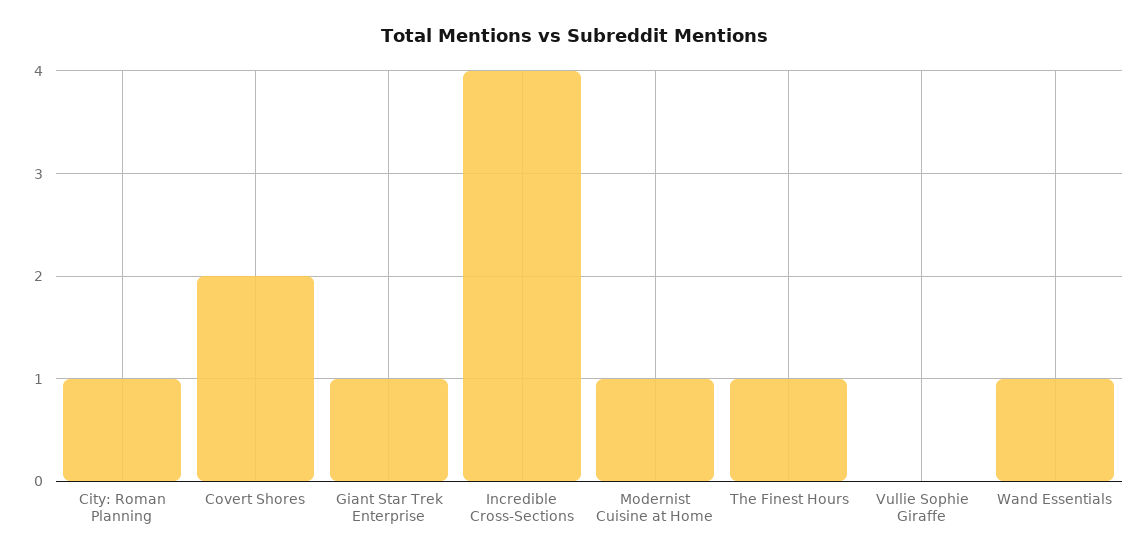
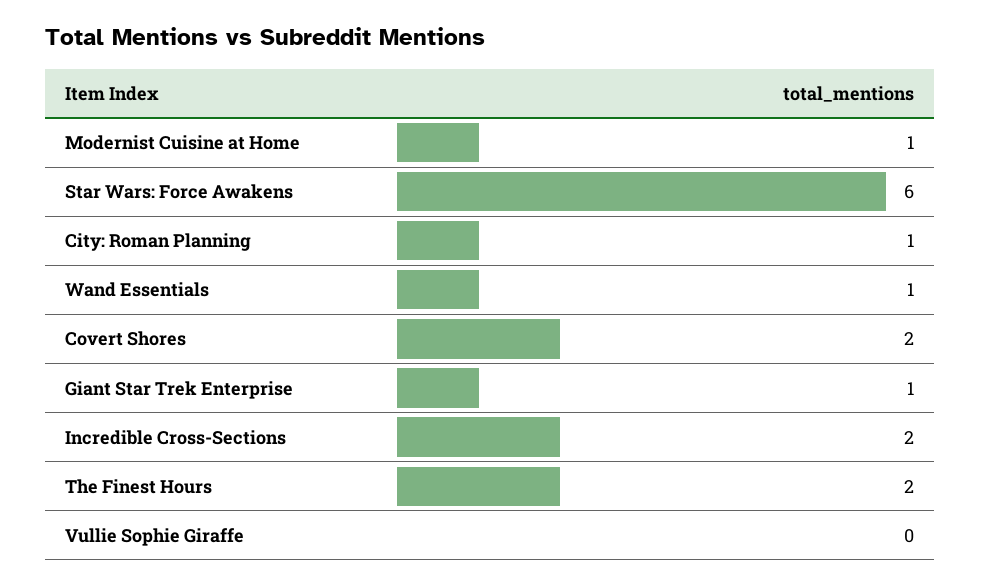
  {
    "City: Roman Planning": 1,
    "Covert Shores": 2,
    "Giant Star Trek Enterprise": 1,
-   "Incredible Cross-Sections": 4,
+   "Incredible Cross-Sections": 2,
    "Modernist Cuisine at Home": 1,
-   "The Finest Hours": 1,
+   "The Finest Hours": 2,
    "Vullie Sophie Giraffe": 0,
-   "Wand Essentials": 1
+   "Wand Essentials": 1,
+   "Star Wars: Force Awakens": 6
  }

